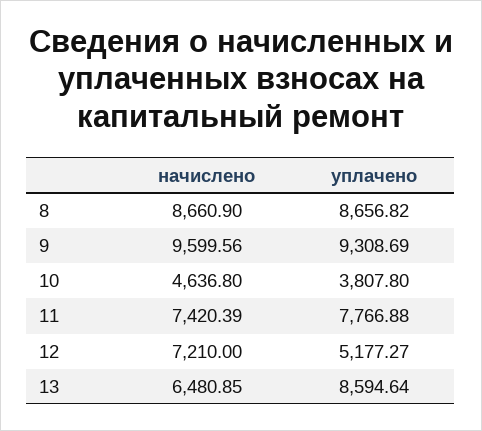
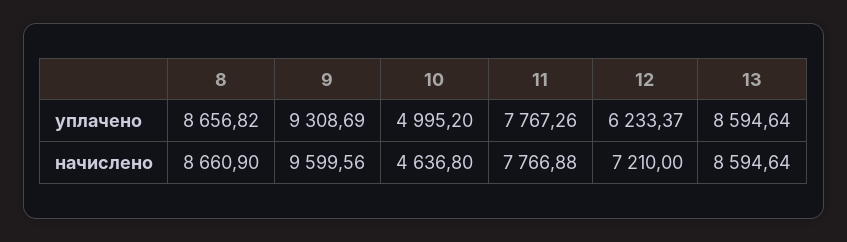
  {
    "начислено": {
      "8": 8660.9,
      "9": 9599.56,
      "10": 4636.8,
-     "11": 7420.39,
+     "11": 7766.88,
      "12": 7210,
-     "13": 6480.85
+     "13": 8594.64
    },
    "уплачено": {
      "8": 8656.82,
      "9": 9308.69,
-     "10": 3807.8,
+     "10": 4995.2,
-     "11": 7766.88,
+     "11": 7767.26,
-     "12": 5177.27,
+     "12": 6233.37,
      "13": 8594.64
    }
  }

